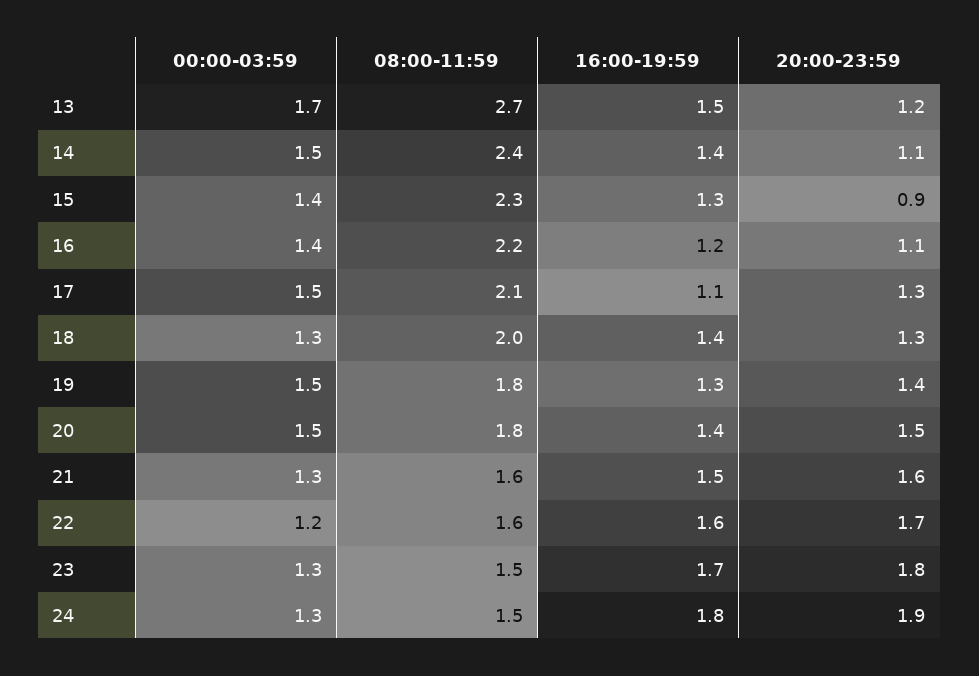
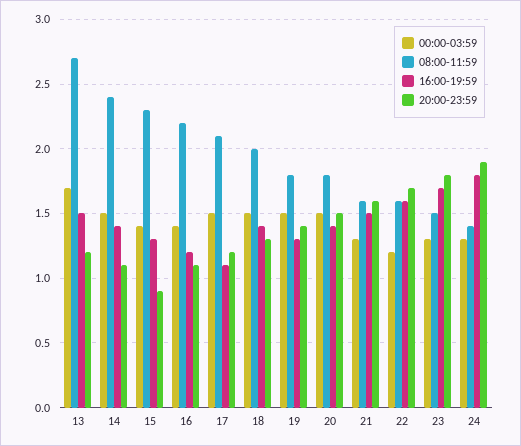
  {
    "00:00-03:59": {
      "13": 1.7,
      "14": 1.5,
      "15": 1.4,
      "16": 1.4,
      "17": 1.5,
-     "18": 1.3,
+     "18": 1.5,
      "19": 1.5,
      "20": 1.5,
      "21": 1.3,
      "22": 1.2,
      "23": 1.3,
      "24": 1.3
    },
    "08:00-11:59": {
      "13": 2.7,
      "14": 2.4,
      "15": 2.3,
      "16": 2.2,
      "17": 2.1,
      "18": 2,
      "19": 1.8,
      "20": 1.8,
      "21": 1.6,
      "22": 1.6,
      "23": 1.5,
-     "24": 1.5
+     "24": 1.4
    },
    "16:00-19:59": {
      "13": 1.5,
      "14": 1.4,
      "15": 1.3,
      "16": 1.2,
      "17": 1.1,
      "18": 1.4,
      "19": 1.3,
      "20": 1.4,
      "21": 1.5,
      "22": 1.6,
      "23": 1.7,
      "24": 1.8
    },
    "20:00-23:59": {
      "13": 1.2,
      "14": 1.1,
      "15": 0.9,
      "16": 1.1,
-     "17": 1.3,
+     "17": 1.2,
      "18": 1.3,
      "19": 1.4,
      "20": 1.5,
      "21": 1.6,
      "22": 1.7,
      "23": 1.8,
      "24": 1.9
    }
  }

